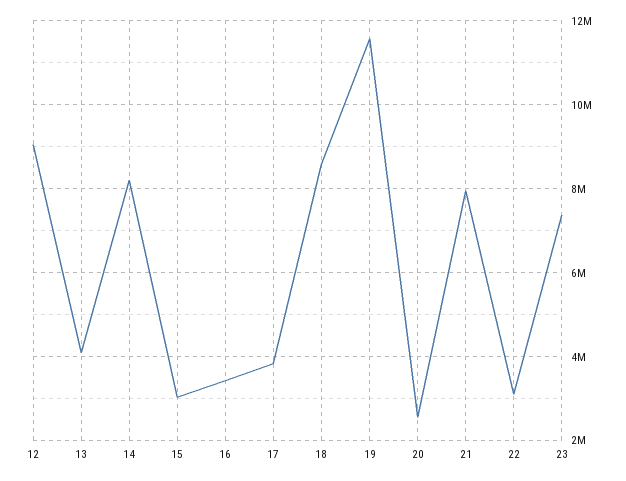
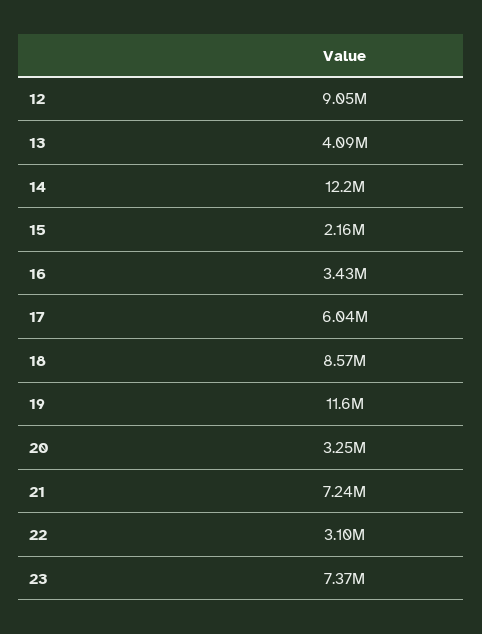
  {
    "12": 9050000,
    "13": 4090000,
-   "14": 8200000,
+   "14": 12200000,
-   "15": 3000000,
+   "15": 2160000,
    "16": 3430000,
-   "17": 3800000,
+   "17": 6040000,
    "18": 8570000,
    "19": 11600000,
-   "20": 2600000,
+   "20": 3250000,
-   "21": 8000000,
+   "21": 7240000,
    "22": 3100000,
    "23": 7370000
  }

